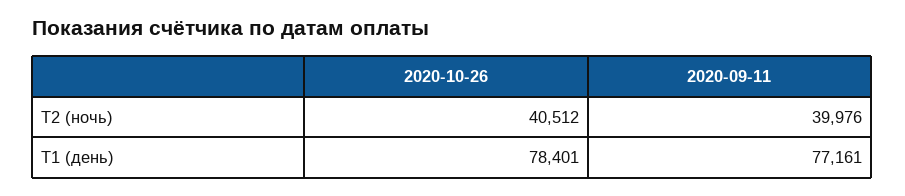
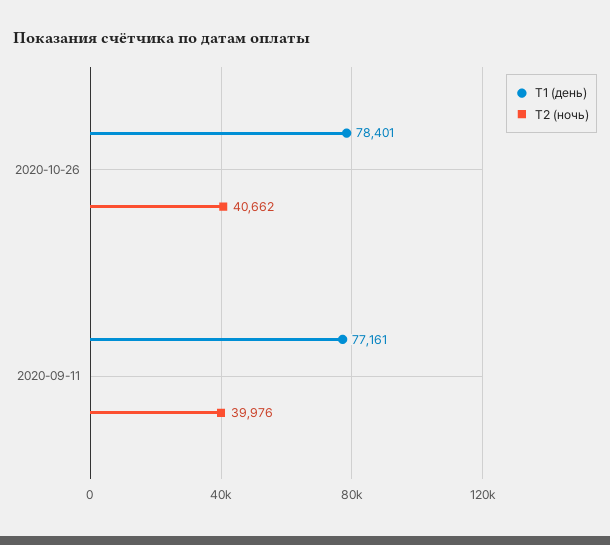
  {
    "T2 (ночь)": {
-     "2020-10-26": 40512,
+     "2020-10-26": 40662,
      "2020-09-11": 39976
    },
    "T1 (день)": {
      "2020-10-26": 78401,
      "2020-09-11": 77161
    }
  }

